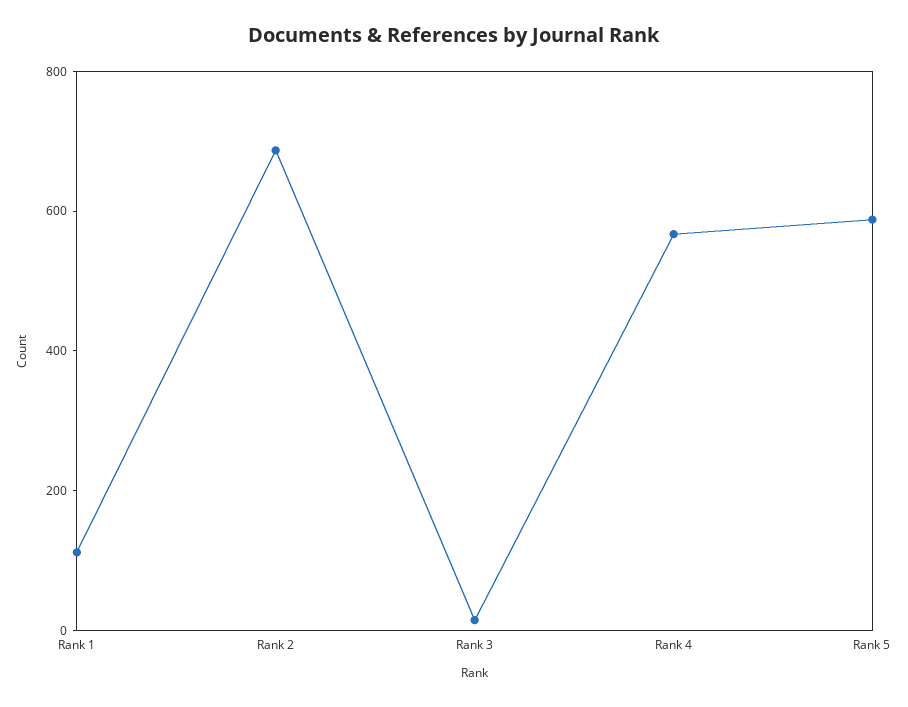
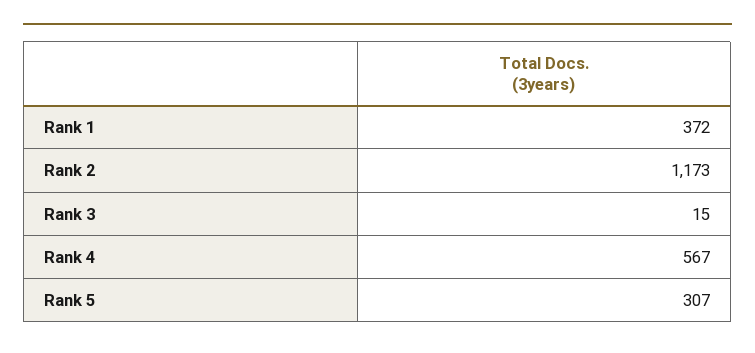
  {
-   "Rank 1": 100,
+   "Rank 1": 372,
-   "Rank 2": 700,
+   "Rank 2": 1173,
    "Rank 3": 15,
    "Rank 4": 567,
-   "Rank 5": 600
+   "Rank 5": 307
  }

